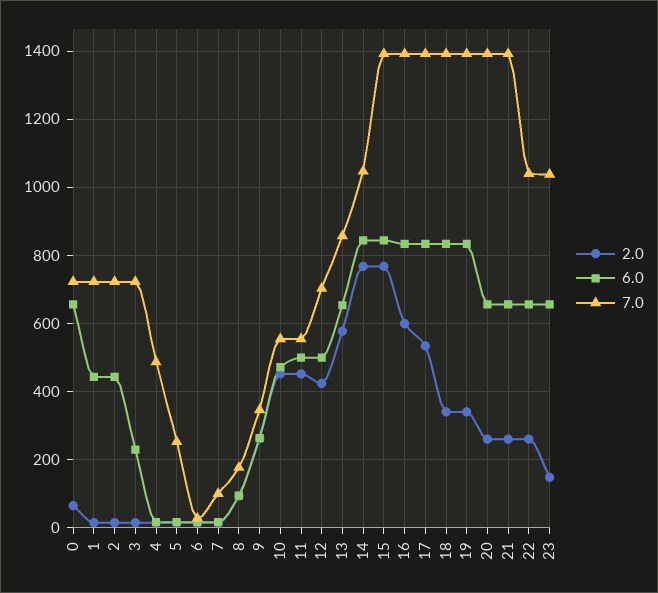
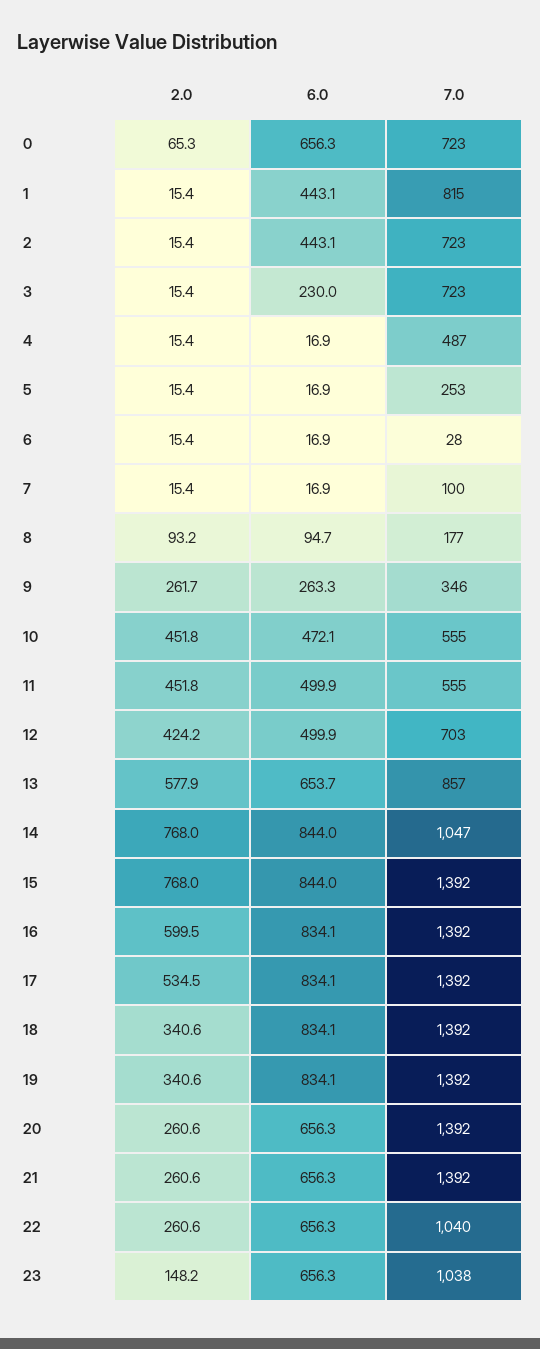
  {
    "2.0": {
      "0": 65.3,
      "1": 15.4,
      "2": 15.4,
      "3": 15.4,
      "4": 15.4,
      "5": 15.4,
      "6": 15.4,
      "7": 15.4,
      "8": 93.2,
      "9": 261.7,
      "10": 451.8,
      "11": 451.8,
      "12": 424.2,
      "13": 577.9,
      "14": 768,
      "15": 768,
      "16": 599.5,
      "17": 534.5,
      "18": 340.6,
      "19": 340.6,
      "20": 260.6,
      "21": 260.6,
      "22": 260.6,
      "23": 148.2
    },
    "6.0": {
      "0": 656.3,
      "1": 443.1,
      "2": 443.1,
      "3": 230,
      "4": 16.9,
      "5": 16.9,
      "6": 16.9,
      "7": 16.9,
      "8": 94.7,
      "9": 263.3,
      "10": 472.1,
      "11": 499.9,
      "12": 499.9,
      "13": 653.7,
      "14": 844,
      "15": 844,
      "16": 834.1,
      "17": 834.1,
      "18": 834.1,
      "19": 834.1,
      "20": 656.3,
      "21": 656.3,
      "22": 656.3,
      "23": 656.3
    },
    "7.0": {
      "0": 723,
-     "1": 720,
+     "1": 815,
      "2": 723,
      "3": 723,
      "4": 487,
      "5": 253,
      "6": 28,
      "7": 100,
      "8": 177,
      "9": 346,
      "10": 555,
      "11": 555,
      "12": 703,
      "13": 857,
      "14": 1047,
      "15": 1392,
      "16": 1392,
      "17": 1392,
      "18": 1392,
      "19": 1392,
      "20": 1392,
      "21": 1392,
      "22": 1040,
      "23": 1038
    }
  }

